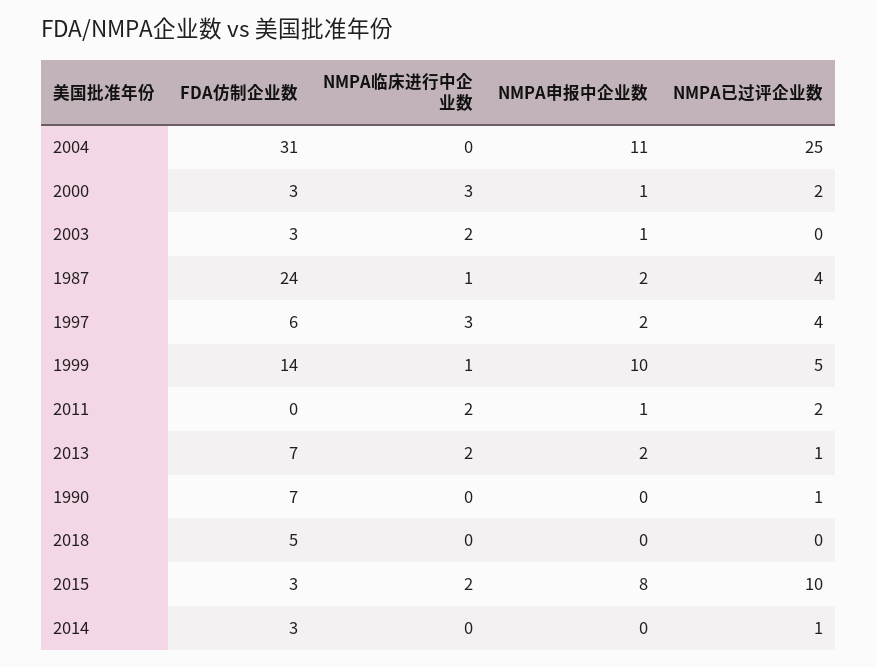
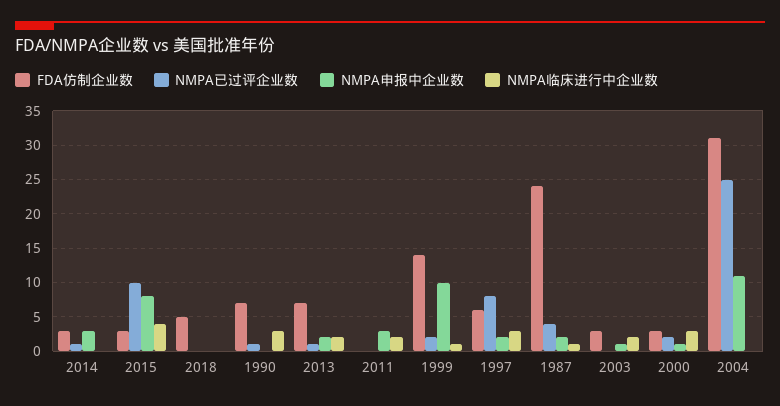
  {
    "FDA仿制企业数": {
      "2004": 31,
      "2000": 3,
      "2003": 3,
      "1987": 24,
      "1997": 6,
      "1999": 14,
      "2011": 0,
      "2013": 7,
      "1990": 7,
      "2018": 5,
      "2015": 3,
      "2014": 3
    },
    "NMPA临床进行中企业数": {
      "2004": 0,
      "2000": 3,
      "2003": 2,
      "1987": 1,
      "1997": 3,
      "1999": 1,
      "2011": 2,
      "2013": 2,
-     "1990": 0,
+     "1990": 3,
      "2018": 0,
-     "2015": 2,
+     "2015": 4,
      "2014": 0
    },
    "NMPA申报中企业数": {
      "2004": 11,
      "2000": 1,
      "2003": 1,
      "1987": 2,
      "1997": 2,
      "1999": 10,
-     "2011": 1,
+     "2011": 3,
      "2013": 2,
      "1990": 0,
      "2018": 0,
      "2015": 8,
-     "2014": 0
+     "2014": 3
    },
    "NMPA已过评企业数": {
      "2004": 25,
      "2000": 2,
      "2003": 0,
      "1987": 4,
-     "1997": 4,
+     "1997": 8,
-     "1999": 5,
+     "1999": 2,
-     "2011": 2,
+     "2011": 0,
      "2013": 1,
      "1990": 1,
      "2018": 0,
      "2015": 10,
      "2014": 1
    }
  }

